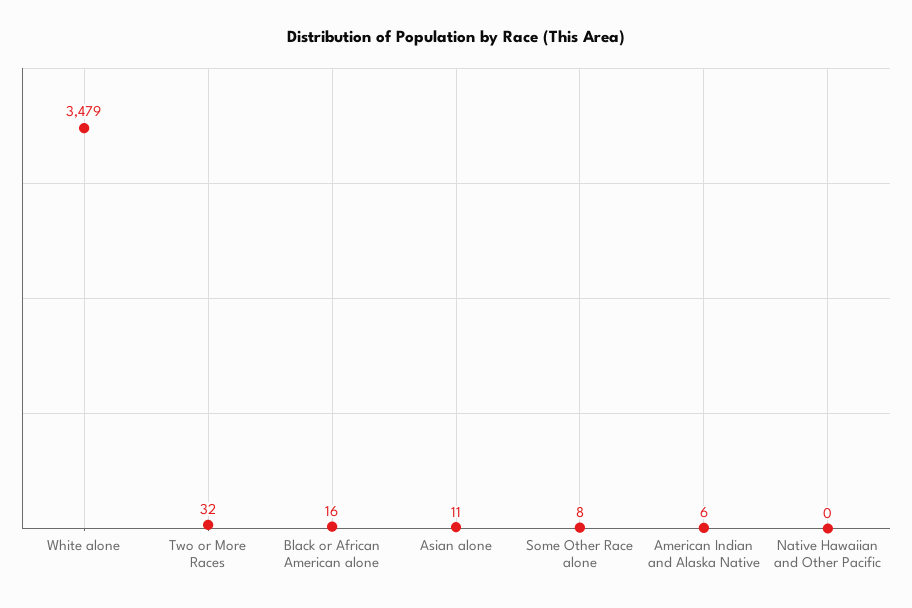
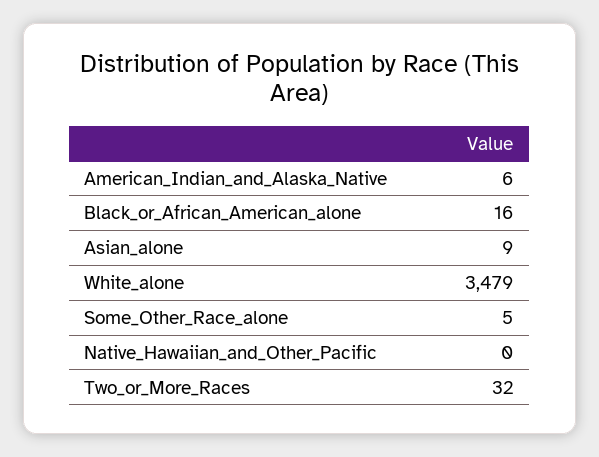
  {
    "White alone": 3479,
    "Two or More Races": 32,
    "Black or African American alone": 16,
-   "Asian alone": 11,
+   "Asian alone": 9,
-   "Some Other Race alone": 8,
+   "Some Other Race alone": 5,
    "American Indian and Alaska Native": 6,
    "Native Hawaiian and Other Pacific": 0
  }

